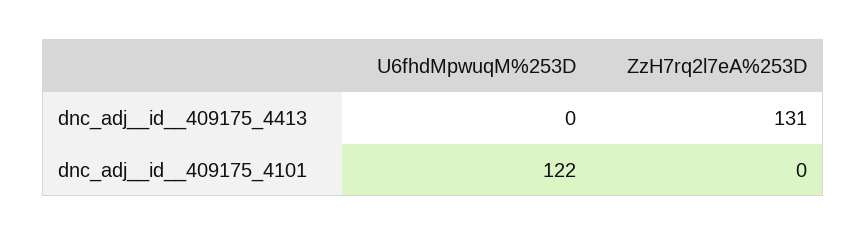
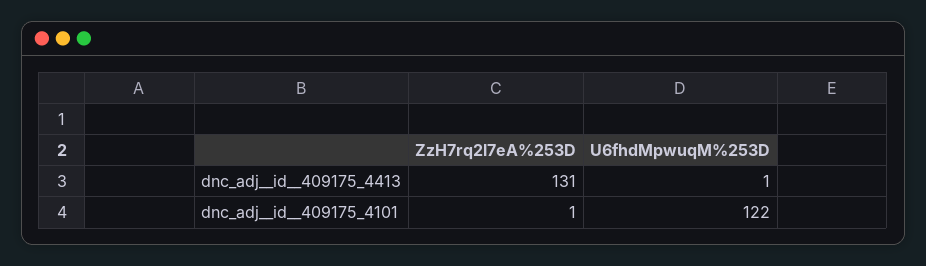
  {
    "U6fhdMpwuqM%253D": {
-     "dnc_adj__id__409175_4413": 0,
+     "dnc_adj__id__409175_4413": 1,
      "dnc_adj__id__409175_4101": 122
    },
    "ZzH7rq2l7eA%253D": {
      "dnc_adj__id__409175_4413": 131,
-     "dnc_adj__id__409175_4101": 0
+     "dnc_adj__id__409175_4101": 1
    }
  }

